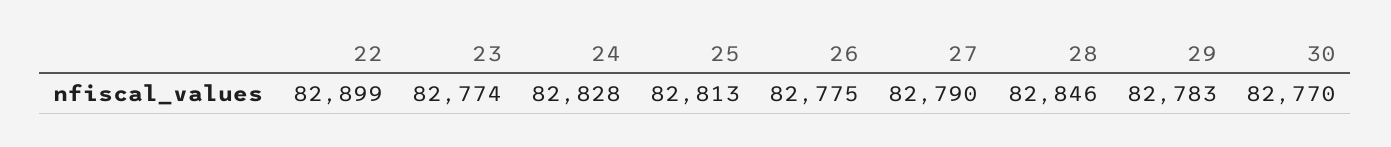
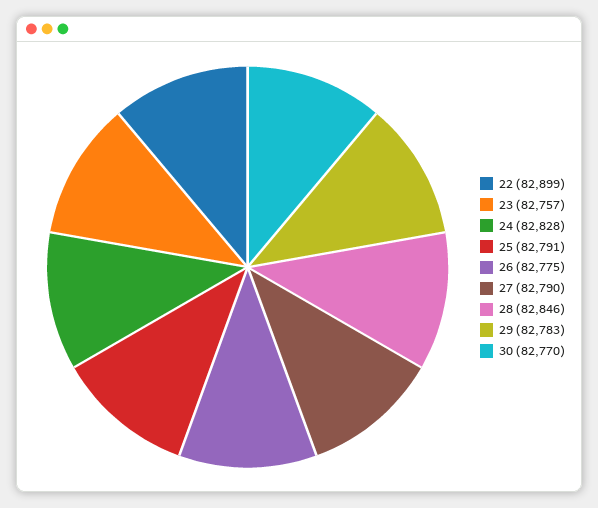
  {
    "22": 82899,
-   "23": 82774,
+   "23": 82757,
    "24": 82828,
-   "25": 82813,
+   "25": 82791,
    "26": 82775,
    "27": 82790,
    "28": 82846,
    "29": 82783,
    "30": 82770
  }

